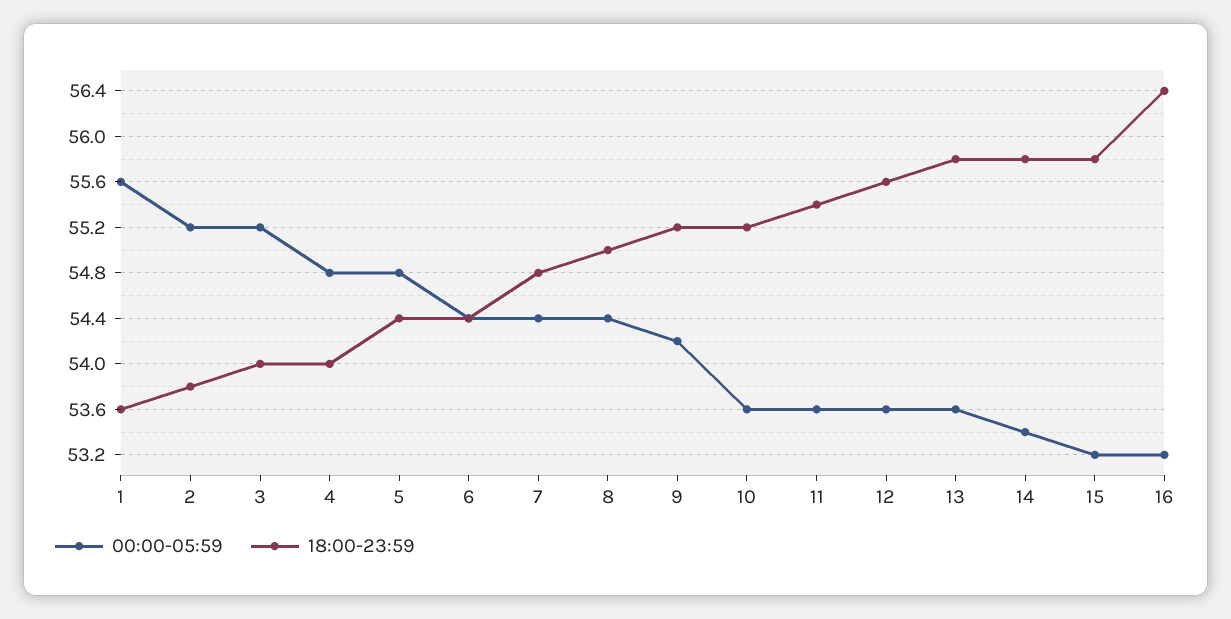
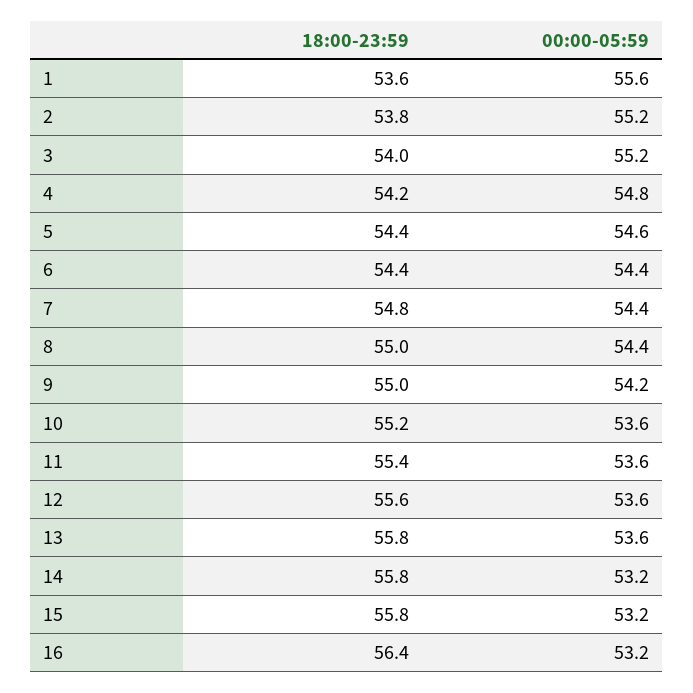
  {
    "00:00-05:59": {
      "1": 55.6,
      "2": 55.2,
      "3": 55.2,
      "4": 54.8,
-     "5": 54.8,
+     "5": 54.6,
      "6": 54.4,
      "7": 54.4,
      "8": 54.4,
      "9": 54.2,
      "10": 53.6,
      "11": 53.6,
      "12": 53.6,
      "13": 53.6,
-     "14": 53.4,
+     "14": 53.2,
      "15": 53.2,
      "16": 53.2
    },
    "18:00-23:59": {
      "1": 53.6,
      "2": 53.8,
      "3": 54,
-     "4": 54,
+     "4": 54.2,
      "5": 54.4,
      "6": 54.4,
      "7": 54.8,
      "8": 55,
-     "9": 55.2,
+     "9": 55,
      "10": 55.2,
      "11": 55.4,
      "12": 55.6,
      "13": 55.8,
      "14": 55.8,
      "15": 55.8,
      "16": 56.4
    }
  }

